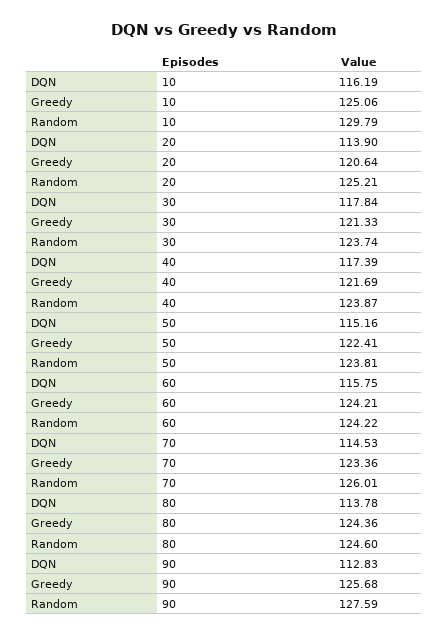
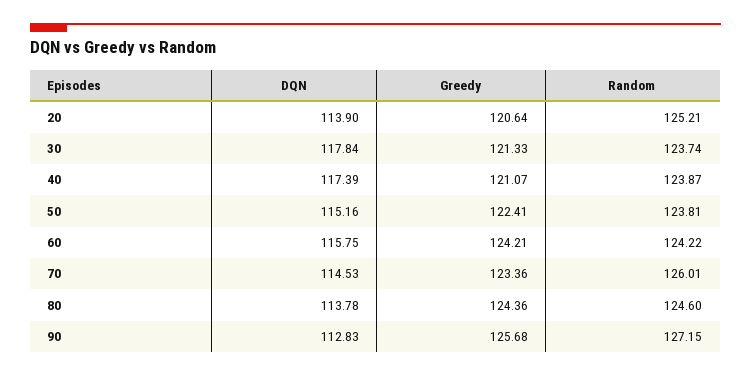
  {
    "DQN": {
-     "10": 116.19,
      "20": 113.9,
      "30": 117.84,
      "40": 117.39,
      "50": 115.16,
      "60": 115.75,
      "70": 114.53,
      "80": 113.78,
      "90": 112.83
    },
    "Greedy": {
-     "10": 125.06,
      "20": 120.64,
      "30": 121.33,
-     "40": 121.69,
+     "40": 121.07,
      "50": 122.41,
      "60": 124.21,
      "70": 123.36,
      "80": 124.36,
      "90": 125.68
    },
    "Random": {
-     "10": 129.79,
      "20": 125.21,
      "30": 123.74,
      "40": 123.87,
      "50": 123.81,
      "60": 124.22,
      "70": 126.01,
      "80": 124.6,
-     "90": 127.59
+     "90": 127.15
    }
  }

